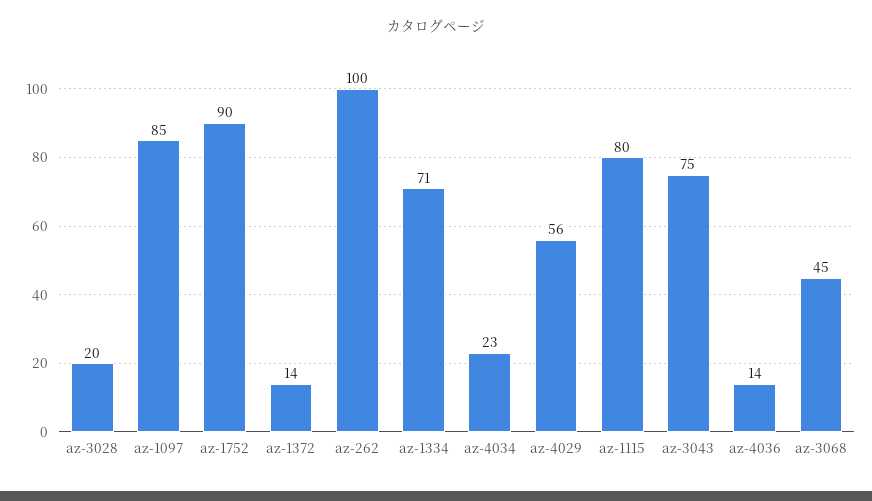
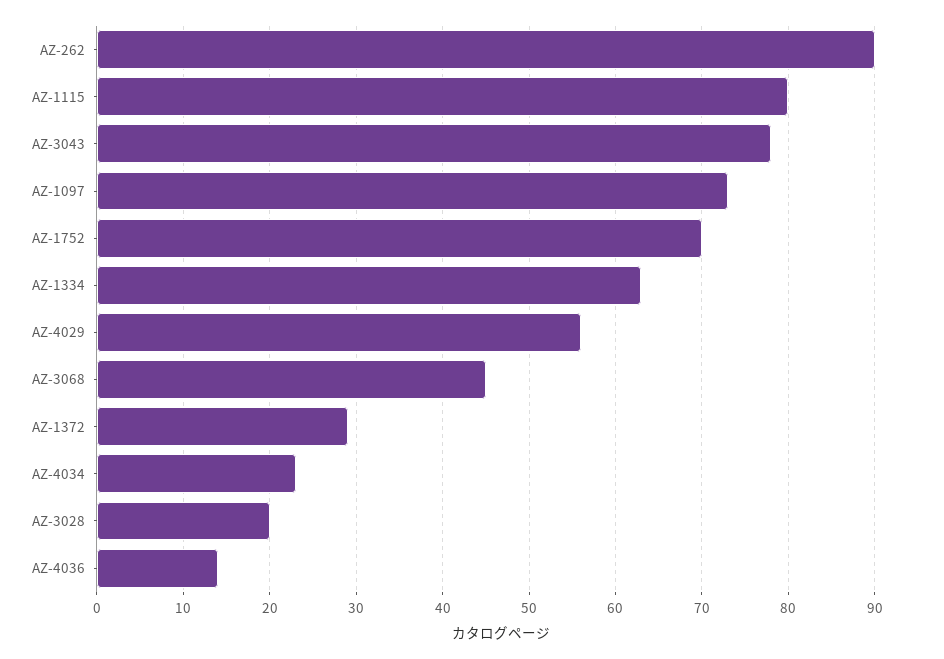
  {
    "az-3028": 20,
-   "az-1097": 85,
+   "az-1097": 73,
-   "az-1752": 90,
+   "az-1752": 70,
-   "az-1372": 14,
+   "az-1372": 29,
-   "az-262": 100,
+   "az-262": 90,
-   "az-1334": 71,
+   "az-1334": 63,
    "az-4034": 23,
    "az-4029": 56,
    "az-1115": 80,
-   "az-3043": 75,
+   "az-3043": 78,
    "az-4036": 14,
    "az-3068": 45
  }

